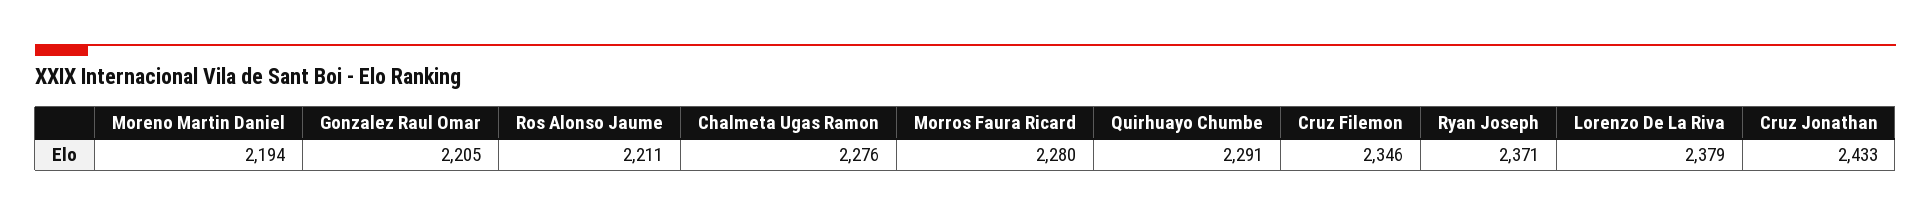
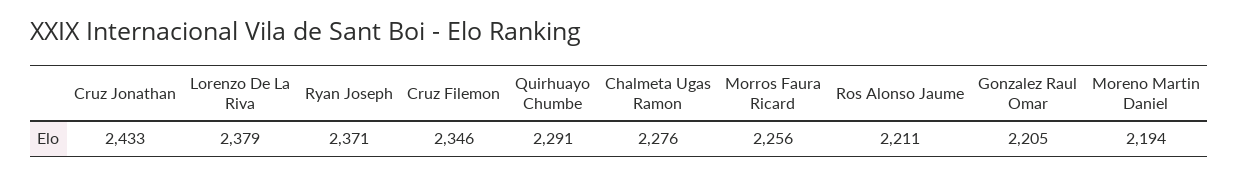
  {
    "Moreno Martin Daniel": 2194,
    "Gonzalez Raul Omar": 2205,
    "Ros Alonso Jaume": 2211,
    "Chalmeta Ugas Ramon": 2276,
-   "Morros Faura Ricard": 2280,
+   "Morros Faura Ricard": 2256,
    "Quirhuayo Chumbe": 2291,
    "Cruz Filemon": 2346,
    "Ryan Joseph": 2371,
    "Lorenzo De La Riva": 2379,
    "Cruz Jonathan": 2433
  }

